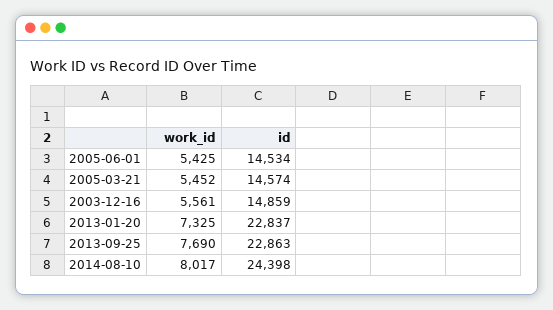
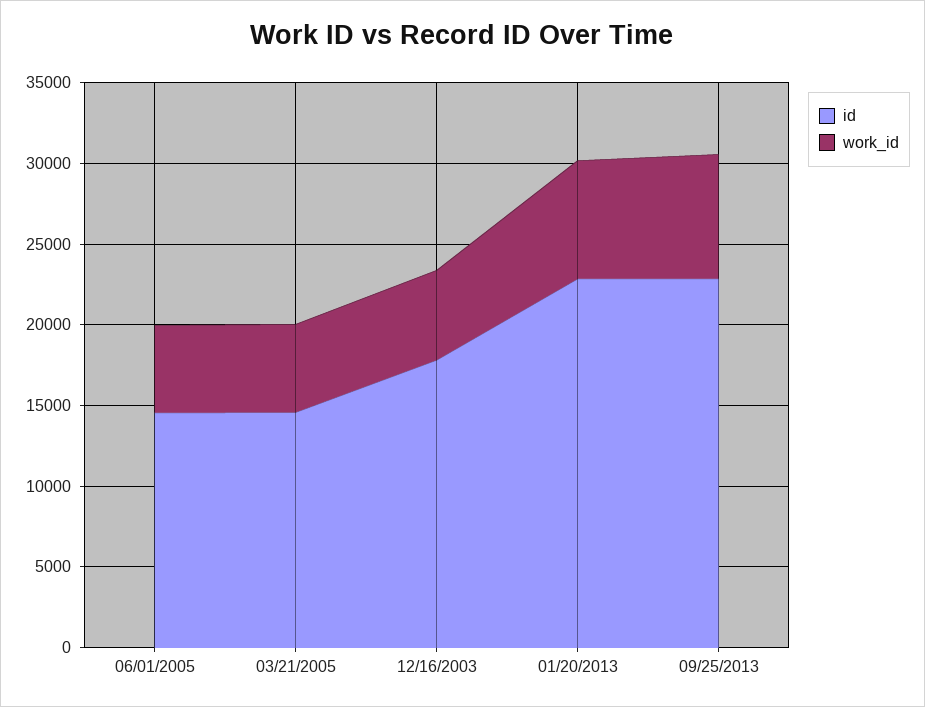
  {
    "work_id": {
      "2005-06-01": 5425,
      "2005-03-21": 5452,
      "2003-12-16": 5561,
      "2013-01-20": 7325,
-     "2013-09-25": 7690,
+     "2013-09-25": 7690
-     "2014-08-10": 8017
    },
    "id": {
      "2005-06-01": 14534,
      "2005-03-21": 14574,
-     "2003-12-16": 14859,
+     "2003-12-16": 18000,
      "2013-01-20": 22837,
-     "2013-09-25": 22863,
+     "2013-09-25": 22863
-     "2014-08-10": 24398
    }
  }

